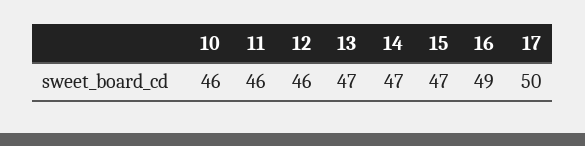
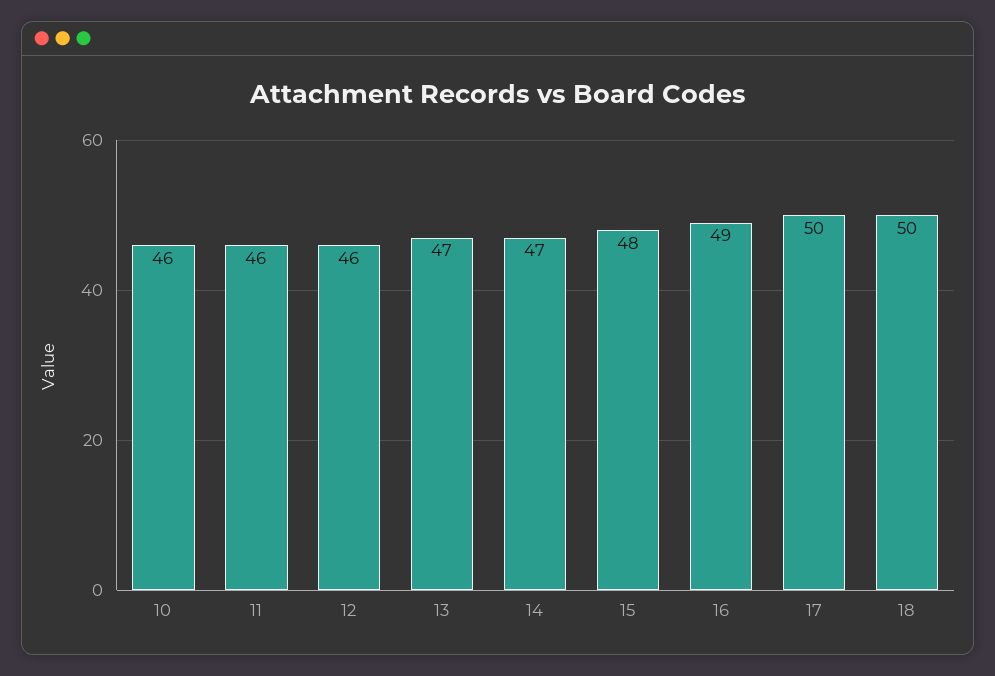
  {
    "10": 46,
    "11": 46,
    "12": 46,
    "13": 47,
    "14": 47,
-   "15": 47,
+   "15": 48,
    "16": 49,
-   "17": 50
+   "17": 50,
+   "18": 50
  }

